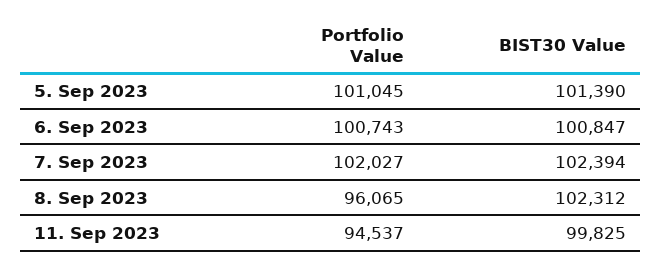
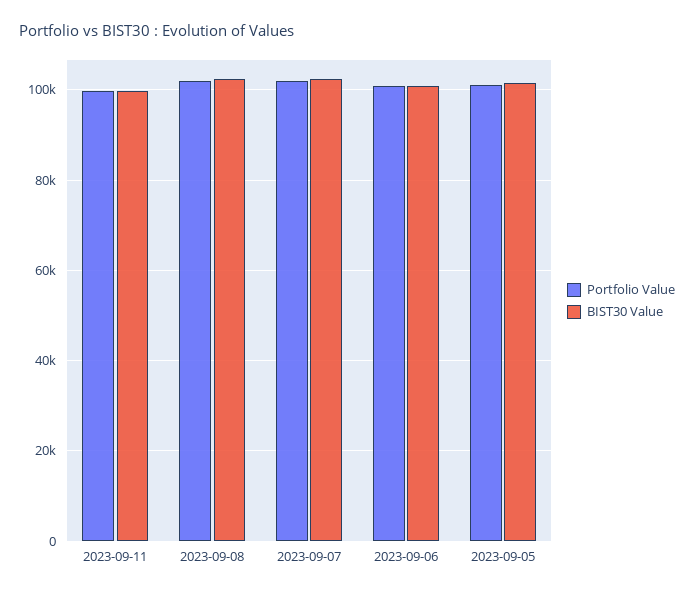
  {
    "Portfolio Value": {
      "5. Sep 2023": 101045,
      "6. Sep 2023": 100743,
      "7. Sep 2023": 102027,
-     "8. Sep 2023": 96065,
+     "8. Sep 2023": 102000,
-     "11. Sep 2023": 94537
+     "11. Sep 2023": 100000
    },
    "BIST30 Value": {
      "5. Sep 2023": 101390,
      "6. Sep 2023": 100847,
      "7. Sep 2023": 102394,
      "8. Sep 2023": 102312,
      "11. Sep 2023": 99825
    }
  }

